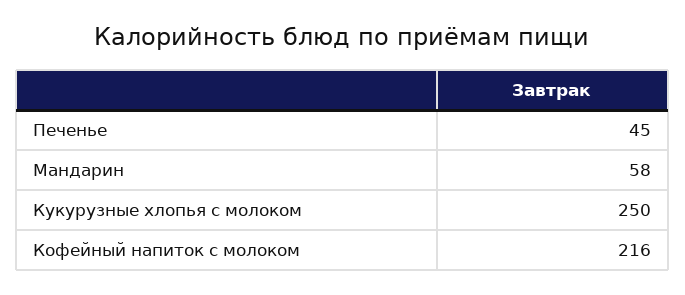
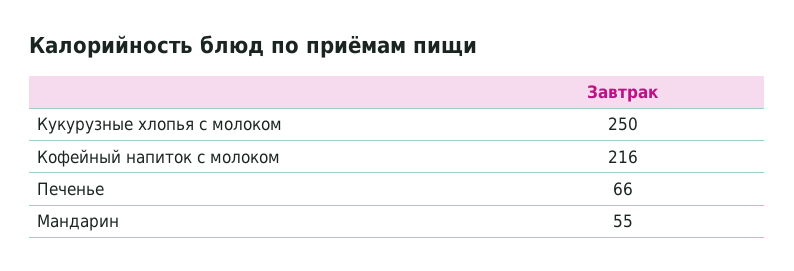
  {
-   "Печенье": 45,
+   "Печенье": 66,
-   "Мандарин": 58,
+   "Мандарин": 55,
    "Кукурузные хлопья с молоком": 250,
    "Кофейный напиток с молоком": 216
  }

